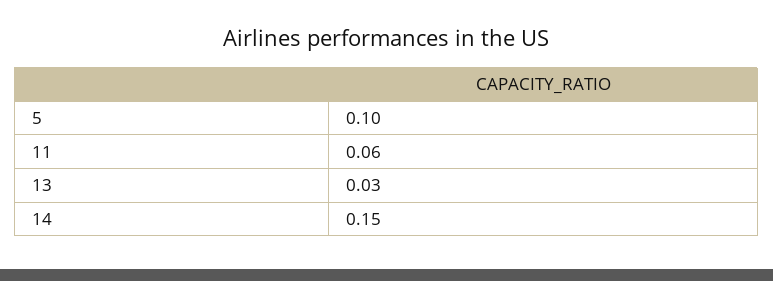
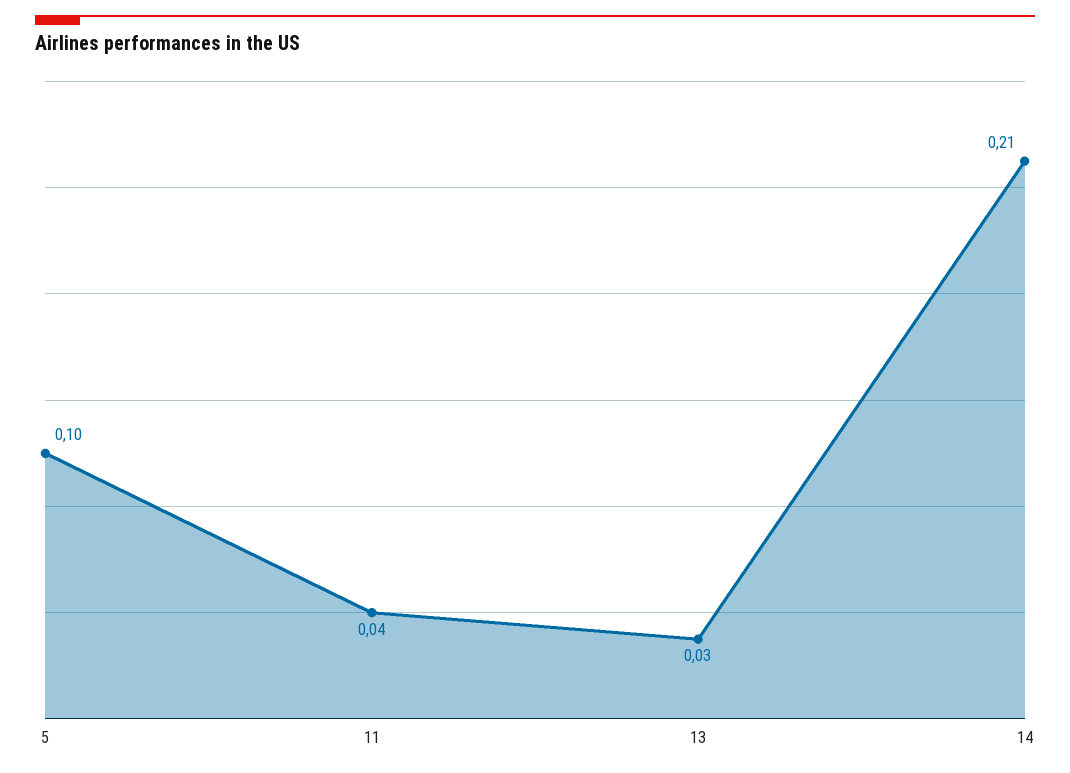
  {
    "5": 0.1,
-   "11": 0.06,
+   "11": 0.04,
    "13": 0.03,
-   "14": 0.15
+   "14": 0.21
  }

